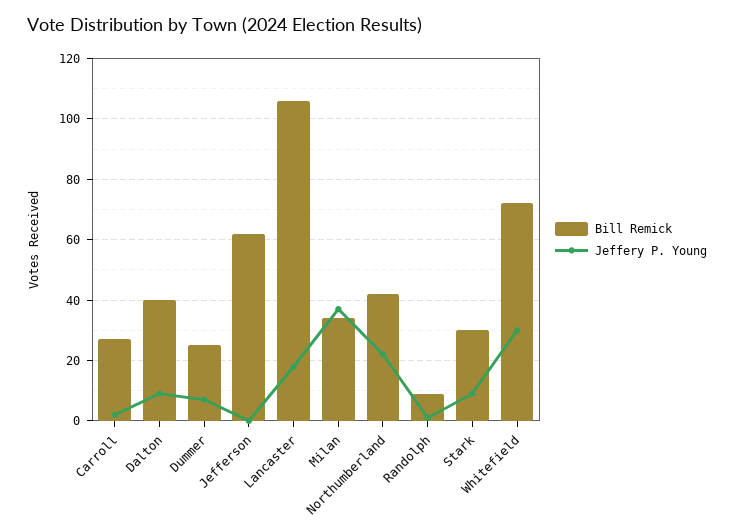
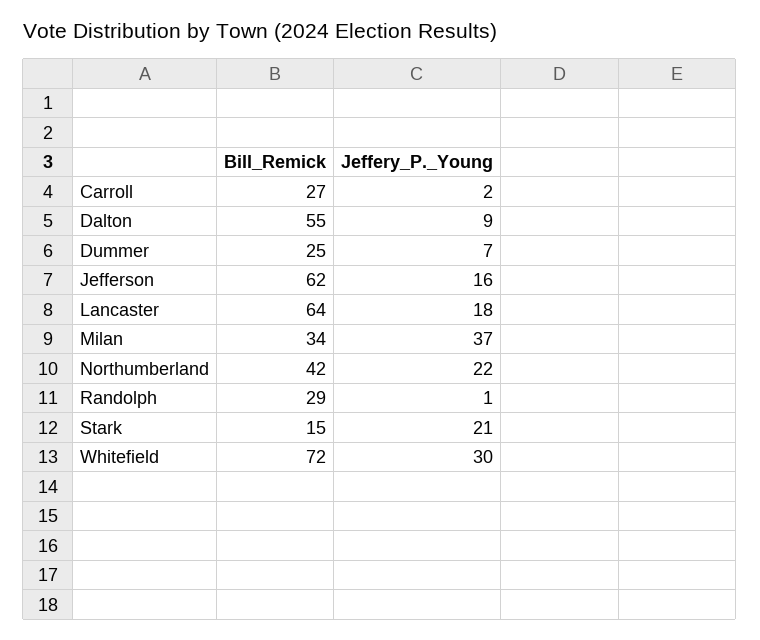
  {
    "Bill Remick": {
      "Carroll": 27,
-     "Dalton": 40,
+     "Dalton": 55,
      "Dummer": 25,
      "Jefferson": 62,
-     "Lancaster": 105,
+     "Lancaster": 64,
      "Milan": 34,
      "Northumberland": 42,
-     "Randolph": 10,
+     "Randolph": 29,
-     "Stark": 30,
+     "Stark": 15,
      "Whitefield": 72
    },
    "Jeffery P. Young": {
      "Carroll": 2,
      "Dalton": 9,
      "Dummer": 7,
-     "Jefferson": 0,
+     "Jefferson": 16,
      "Lancaster": 18,
      "Milan": 37,
      "Northumberland": 22,
      "Randolph": 1,
-     "Stark": 10,
+     "Stark": 21,
      "Whitefield": 30
    }
  }

